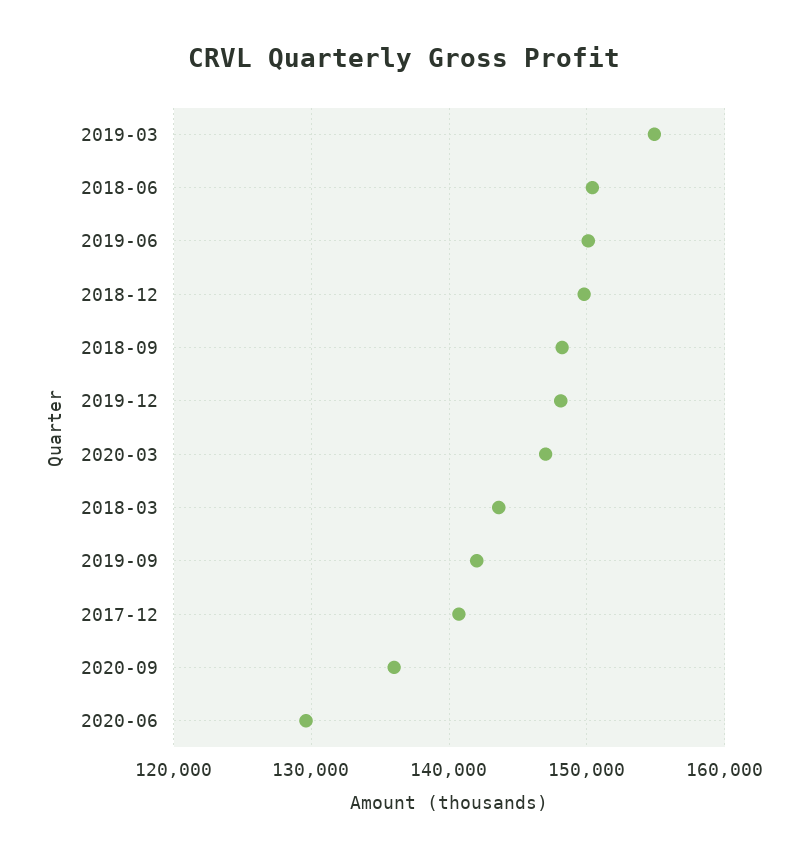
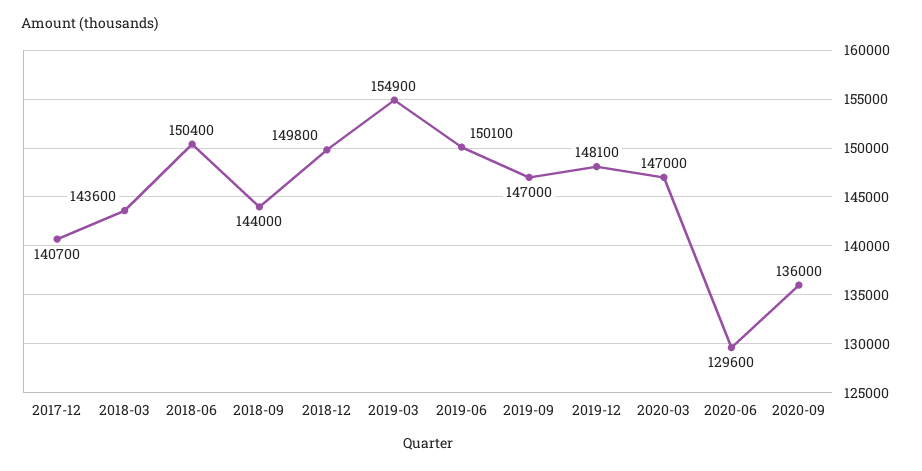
  {
    "2019-03": 154900,
    "2018-06": 150400,
    "2019-06": 150100,
    "2018-12": 149800,
-   "2018-09": 148000,
+   "2018-09": 144000,
    "2019-12": 148100,
    "2020-03": 147000,
    "2018-03": 143600,
-   "2019-09": 142000,
+   "2019-09": 147000,
    "2017-12": 140700,
    "2020-09": 136000,
    "2020-06": 129600
  }

